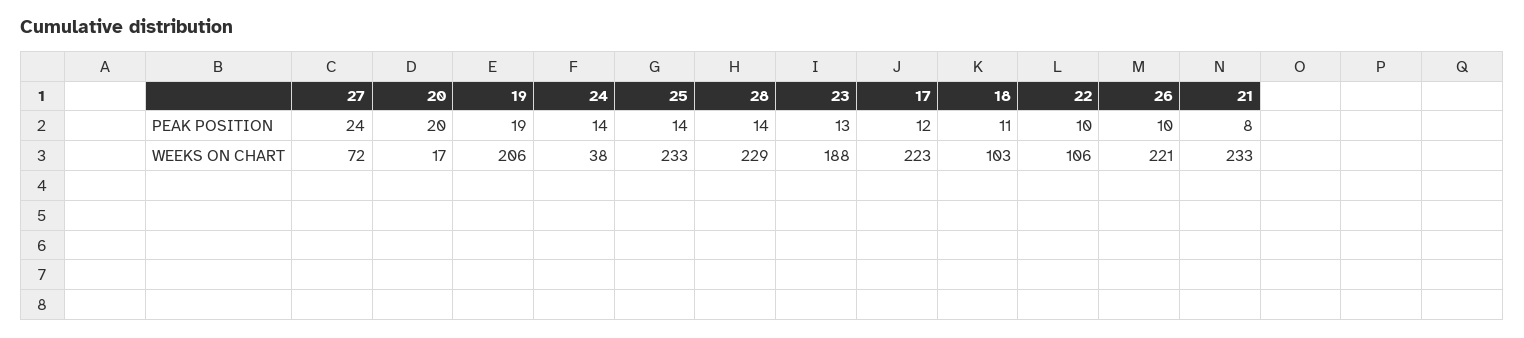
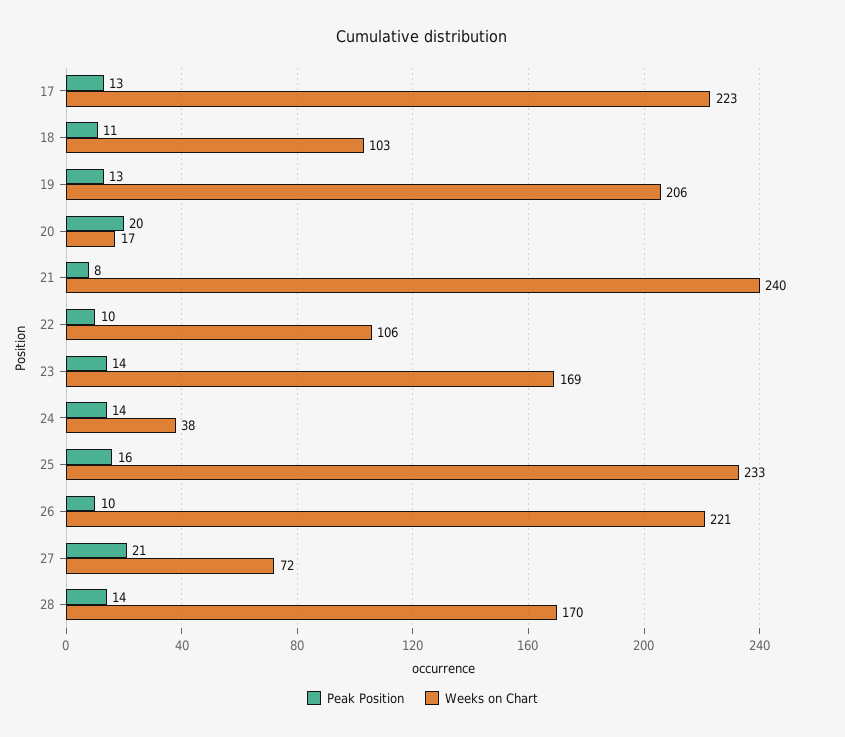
  {
    "PEAK POSITION": {
-     "27": 24,
+     "27": 21,
      "20": 20,
-     "19": 19,
+     "19": 13,
      "24": 14,
-     "25": 14,
+     "25": 16,
      "28": 14,
-     "23": 13,
+     "23": 14,
-     "17": 12,
+     "17": 13,
      "18": 11,
      "22": 10,
      "26": 10,
      "21": 8
    },
    "WEEKS ON CHART": {
      "27": 72,
      "20": 17,
      "19": 206,
      "24": 38,
      "25": 233,
-     "28": 229,
+     "28": 170,
-     "23": 188,
+     "23": 169,
      "17": 223,
      "18": 103,
      "22": 106,
      "26": 221,
-     "21": 233
+     "21": 240
    }
  }

